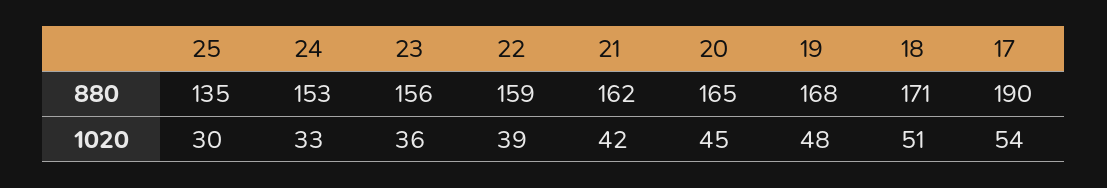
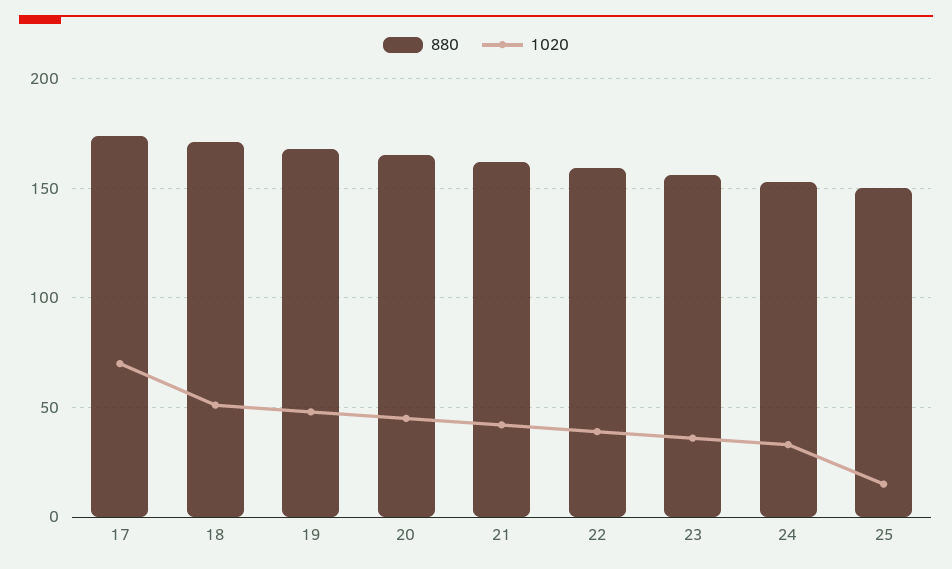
  {
    "880": {
-     "25": 135,
+     "25": 150,
      "24": 153,
      "23": 156,
      "22": 159,
      "21": 162,
      "20": 165,
      "19": 168,
      "18": 171,
-     "17": 190
+     "17": 175
    },
    "1020": {
-     "25": 30,
+     "25": 15,
      "24": 33,
      "23": 36,
      "22": 39,
      "21": 42,
      "20": 45,
      "19": 48,
      "18": 51,
-     "17": 54
+     "17": 70
    }
  }

